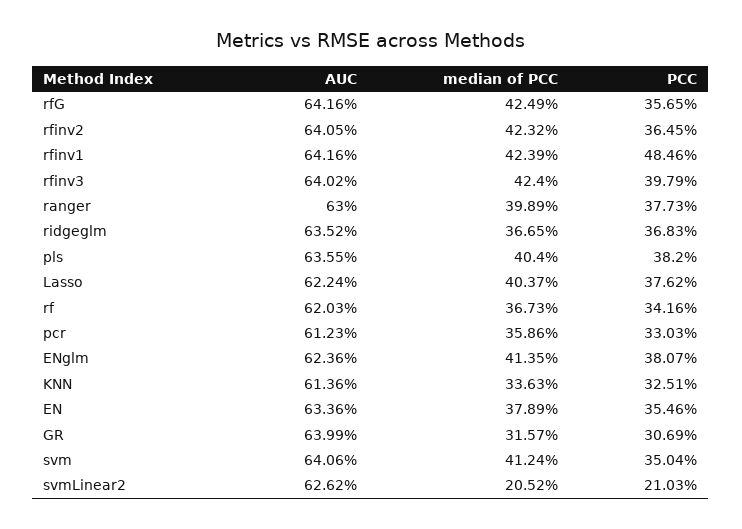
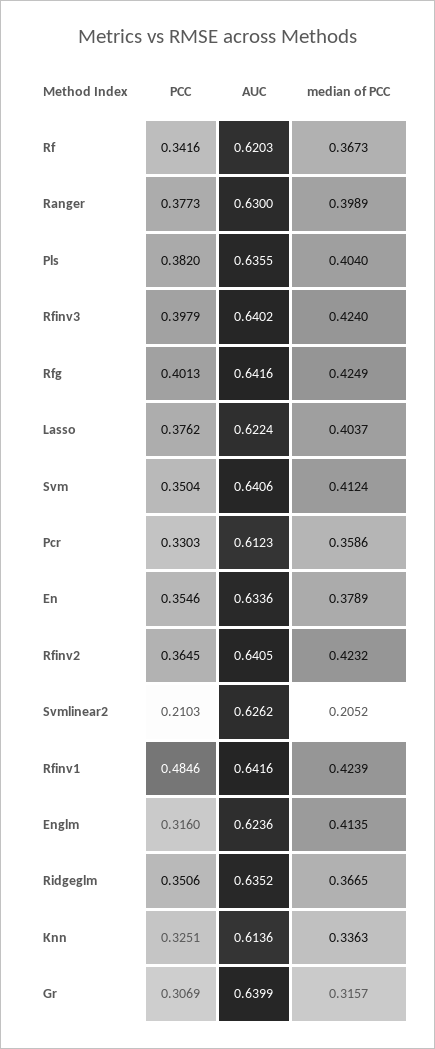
  {
    "AUC": {
      "rfG": 0.6416,
      "rfinv2": 0.6405,
      "rfinv1": 0.6416,
      "rfinv3": 0.6402,
      "ranger": 0.63,
      "ridgeglm": 0.6352,
      "pls": 0.6355,
      "Lasso": 0.6224,
      "rf": 0.6203,
      "pcr": 0.6123,
      "ENglm": 0.6236,
      "KNN": 0.6136,
      "EN": 0.6336,
      "GR": 0.6399,
      "svm": 0.6406,
      "svmLinear2": 0.6262
    },
    "median of PCC": {
      "rfG": 0.4249,
      "rfinv2": 0.4232,
      "rfinv1": 0.4239,
      "rfinv3": 0.424,
      "ranger": 0.3989,
      "ridgeglm": 0.3665,
      "pls": 0.404,
      "Lasso": 0.4037,
      "rf": 0.3673,
      "pcr": 0.3586,
      "ENglm": 0.4135,
      "KNN": 0.3363,
      "EN": 0.3789,
      "GR": 0.3157,
      "svm": 0.4124,
      "svmLinear2": 0.2052
    },
    "PCC": {
-     "rfG": 0.3565,
+     "rfG": 0.4013,
      "rfinv2": 0.3645,
      "rfinv1": 0.4846,
      "rfinv3": 0.3979,
      "ranger": 0.3773,
-     "ridgeglm": 0.3683,
+     "ridgeglm": 0.3506,
      "pls": 0.382,
      "Lasso": 0.3762,
      "rf": 0.3416,
      "pcr": 0.3303,
-     "ENglm": 0.3807,
+     "ENglm": 0.316,
      "KNN": 0.3251,
      "EN": 0.3546,
      "GR": 0.3069,
      "svm": 0.3504,
      "svmLinear2": 0.2103
    }
  }

